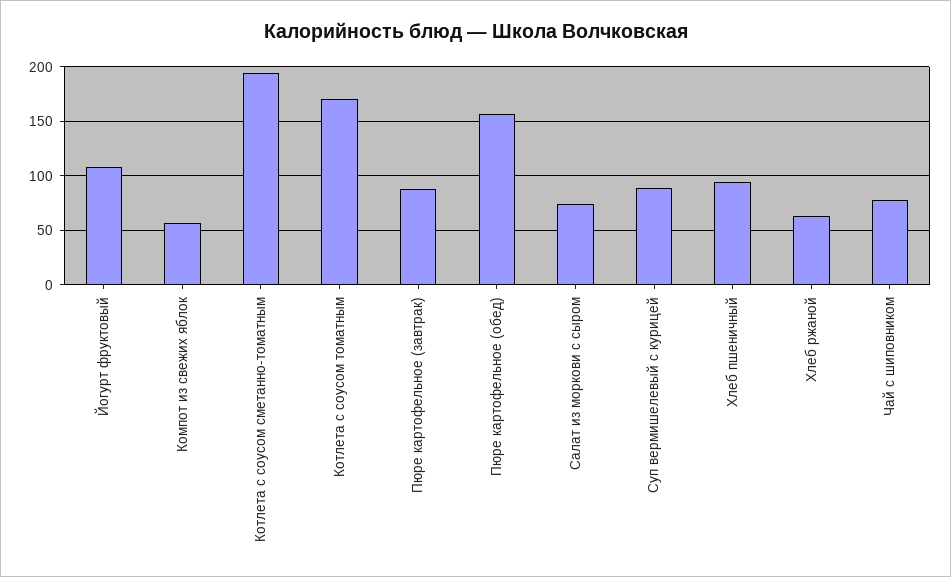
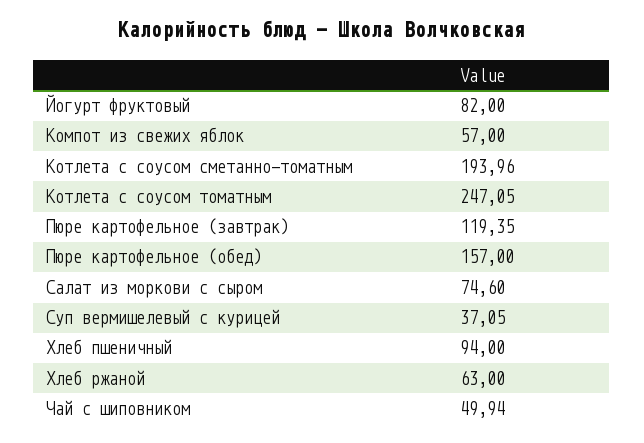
  {
-   "Йогурт фруктовый": 110,
+   "Йогурт фруктовый": 82,
    "Компот из свежих яблок": 57,
    "Котлета с соусом сметанно-томатным": 193.96,
-   "Котлета с соусом томатным": 170,
+   "Котлета с соусом томатным": 247.05,
-   "Пюре картофельное (завтрак)": 90,
+   "Пюре картофельное (завтрак)": 119.35,
    "Пюре картофельное (обед)": 157,
    "Салат из моркови с сыром": 74.6,
-   "Суп вермишелевый с курицей": 90,
+   "Суп вермишелевый с курицей": 37.05,
    "Хлеб пшеничный": 94,
    "Хлеб ржаной": 63,
-   "Чай с шиповником": 80
+   "Чай с шиповником": 49.94
  }

